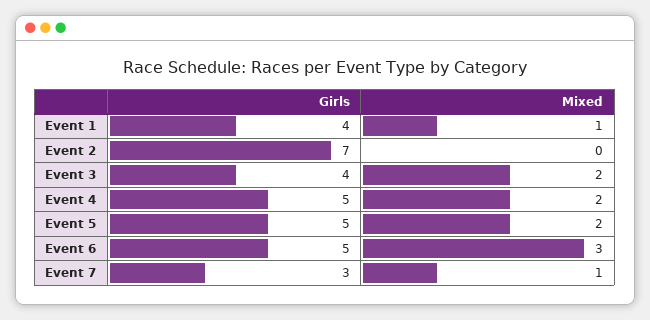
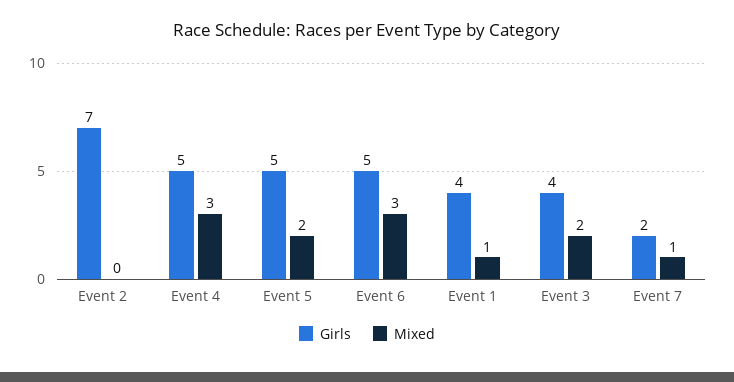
  {
    "Girls": {
      "Event 1": 4,
      "Event 2": 7,
      "Event 3": 4,
      "Event 4": 5,
      "Event 5": 5,
      "Event 6": 5,
-     "Event 7": 3
+     "Event 7": 2
    },
    "Mixed": {
      "Event 1": 1,
      "Event 2": 0,
      "Event 3": 2,
-     "Event 4": 2,
+     "Event 4": 3,
      "Event 5": 2,
      "Event 6": 3,
      "Event 7": 1
    }
  }

